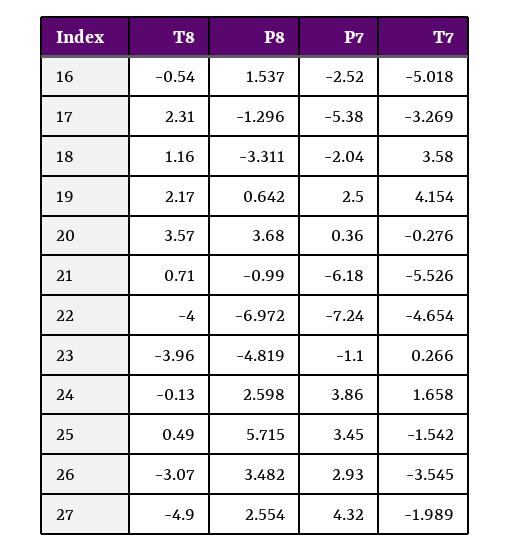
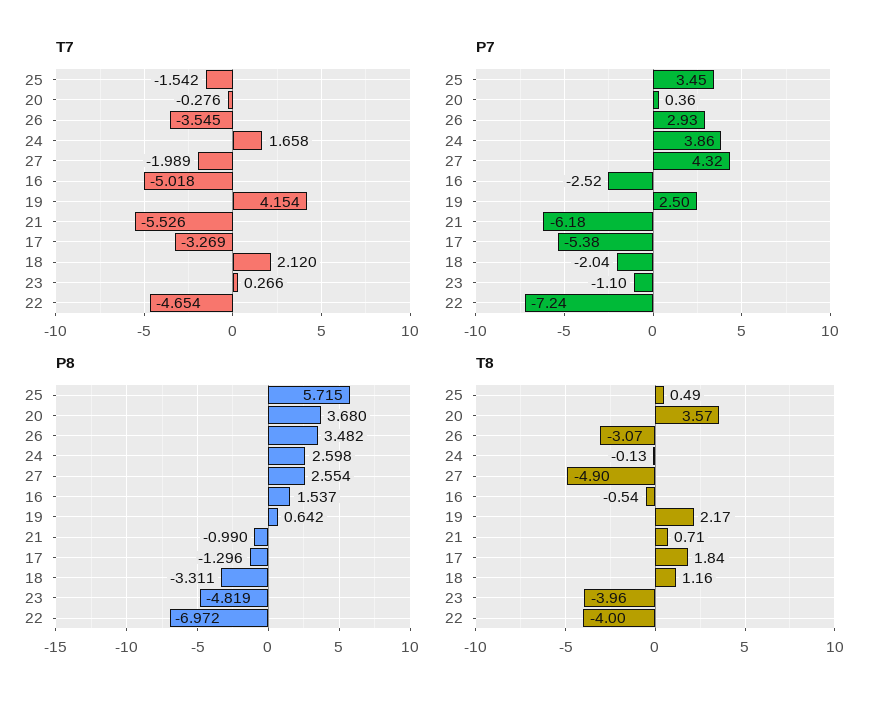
  {
    "T8": {
      "16": -0.54,
-     "17": 2.31,
+     "17": 1.84,
      "18": 1.16,
      "19": 2.17,
      "20": 3.57,
      "21": 0.71,
      "22": -4,
      "23": -3.96,
      "24": -0.13,
      "25": 0.49,
      "26": -3.07,
      "27": -4.9
    },
    "P8": {
      "16": 1.537,
      "17": -1.296,
      "18": -3.311,
      "19": 0.642,
      "20": 3.68,
      "21": -0.99,
      "22": -6.972,
      "23": -4.819,
      "24": 2.598,
      "25": 5.715,
      "26": 3.482,
      "27": 2.554
    },
    "P7": {
      "16": -2.52,
      "17": -5.38,
      "18": -2.04,
      "19": 2.5,
      "20": 0.36,
      "21": -6.18,
      "22": -7.24,
      "23": -1.1,
      "24": 3.86,
      "25": 3.45,
      "26": 2.93,
      "27": 4.32
    },
    "T7": {
      "16": -5.018,
      "17": -3.269,
-     "18": 3.58,
+     "18": 2.12,
      "19": 4.154,
      "20": -0.276,
      "21": -5.526,
      "22": -4.654,
      "23": 0.266,
      "24": 1.658,
      "25": -1.542,
      "26": -3.545,
      "27": -1.989
    }
  }

